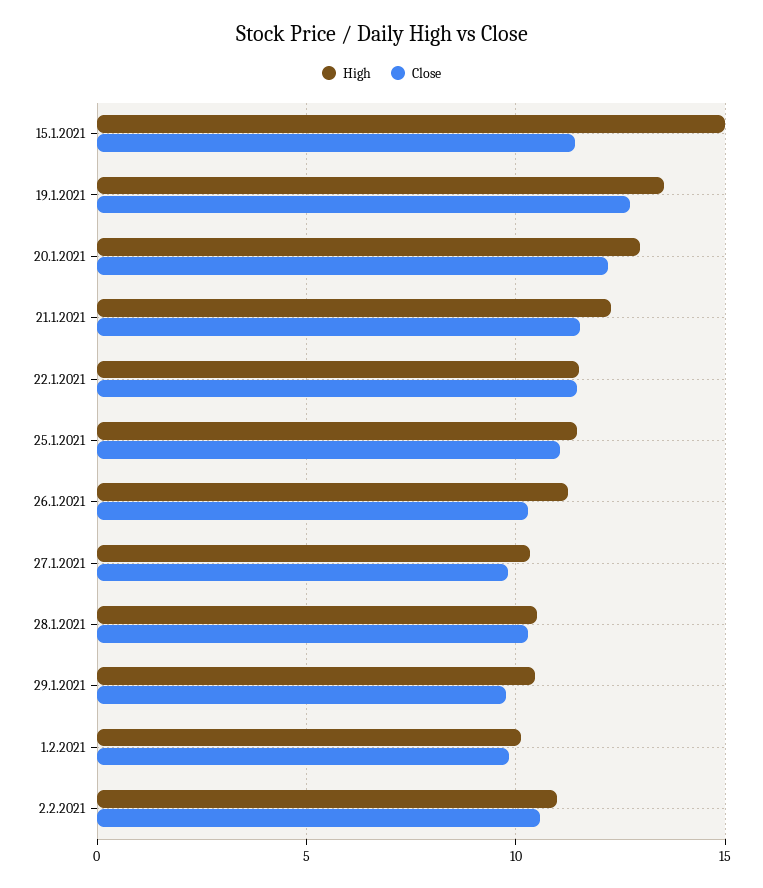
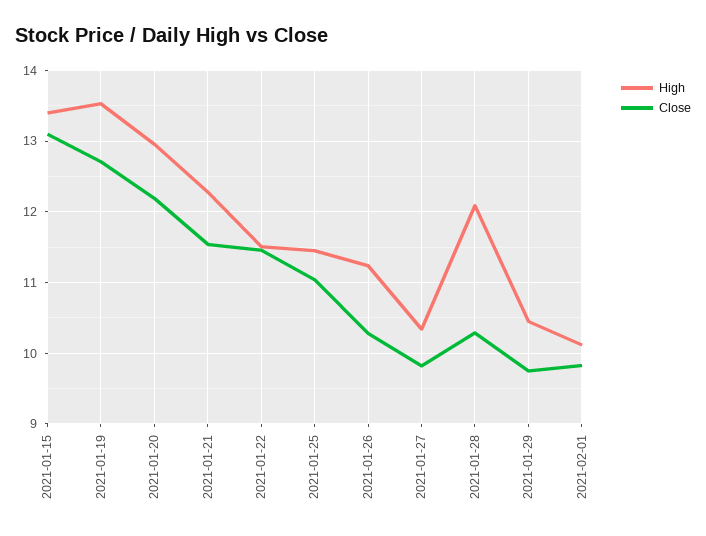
  {
    "High": {
-     "15.1.2021": 15,
+     "15.1.2021": 13.4,
      "19.1.2021": 13.5,
      "20.1.2021": 13,
      "21.1.2021": 12.3,
      "22.1.2021": 11.5,
      "25.1.2021": 11.5,
      "26.1.2021": 11.2,
      "27.1.2021": 10.3,
-     "28.1.2021": 10.5,
+     "28.1.2021": 12.1,
      "29.1.2021": 10.5,
-     "1.2.2021": 10.1,
+     "1.2.2021": 10.1
-     "2.2.2021": 11
    },
    "Close": {
-     "15.1.2021": 11.5,
+     "15.1.2021": 13.1,
      "19.1.2021": 12.7,
      "20.1.2021": 12.2,
      "21.1.2021": 11.5,
      "22.1.2021": 11.5,
      "25.1.2021": 11,
      "26.1.2021": 10.3,
      "27.1.2021": 9.8,
      "28.1.2021": 10.3,
      "29.1.2021": 9.8,
-     "1.2.2021": 9.8,
+     "1.2.2021": 9.8
-     "2.2.2021": 10.5
    }
  }

